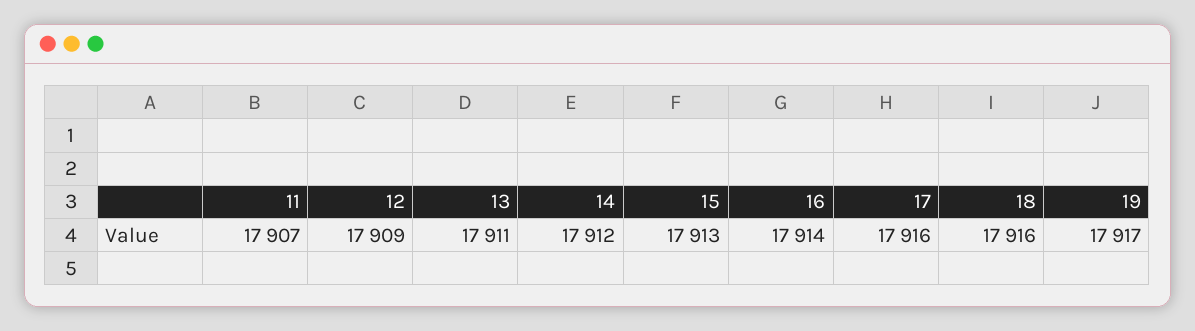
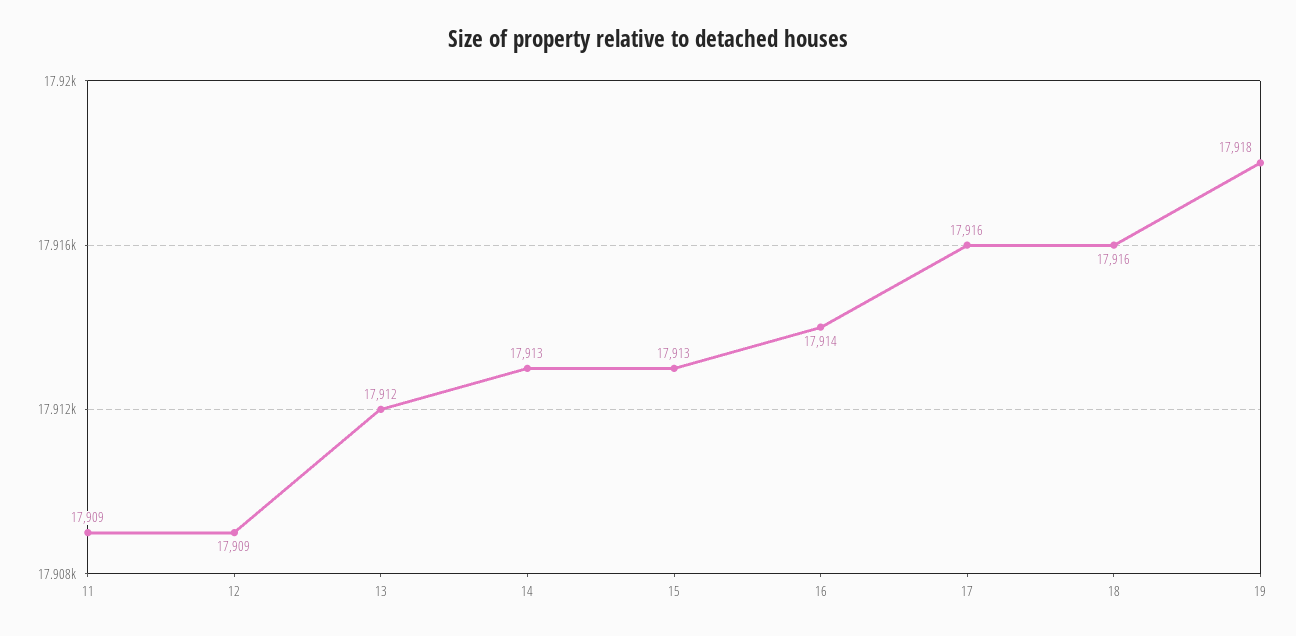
  {
-   "11": 17907,
+   "11": 17909,
    "12": 17909,
-   "13": 17911,
+   "13": 17912,
-   "14": 17912,
+   "14": 17913,
    "15": 17913,
    "16": 17914,
    "17": 17916,
    "18": 17916,
-   "19": 17917
+   "19": 17918
  }

